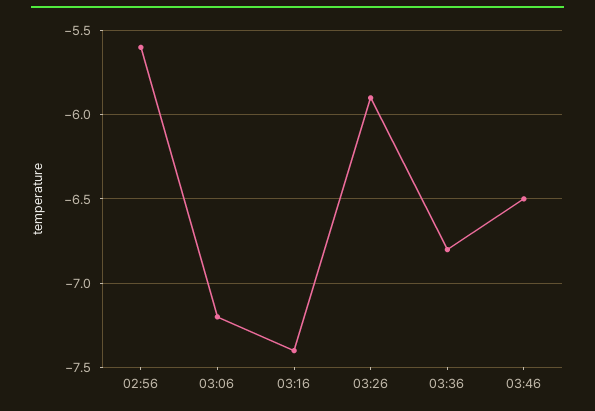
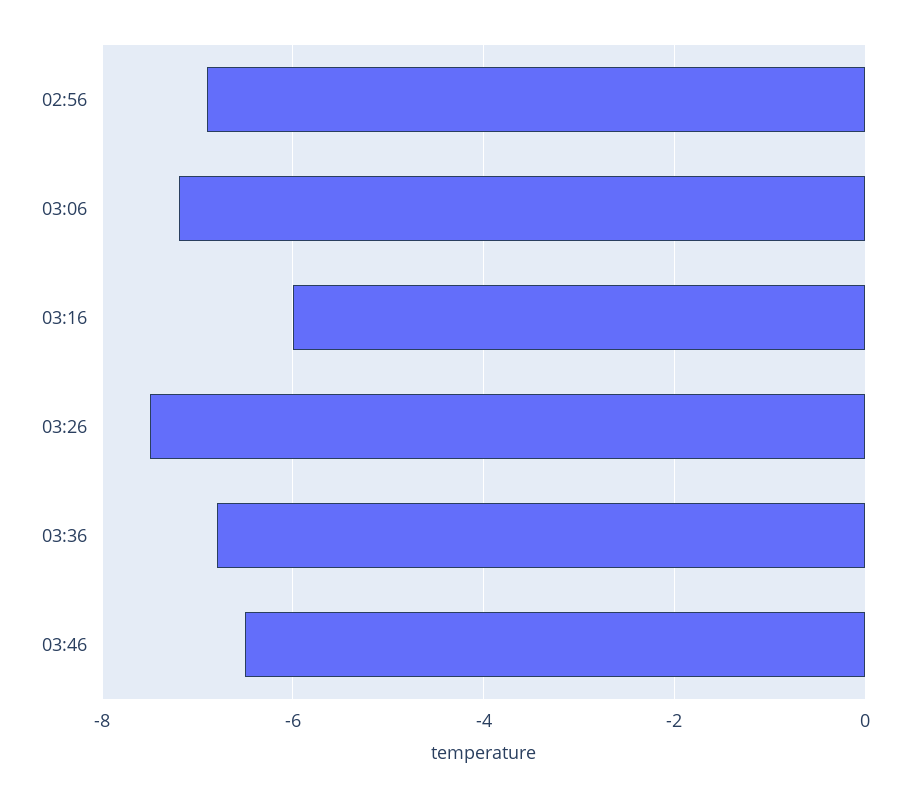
  {
-   "02:56": -5.6,
+   "02:56": -7,
    "03:06": -7.2,
-   "03:16": -7.4,
+   "03:16": -6,
-   "03:26": -5.9,
+   "03:26": -7.5,
    "03:36": -6.8,
    "03:46": -6.5
  }

